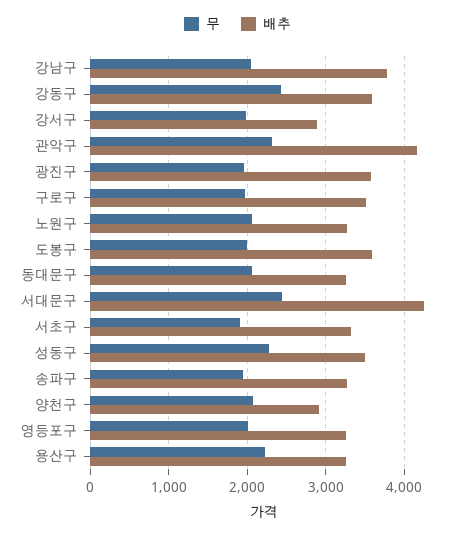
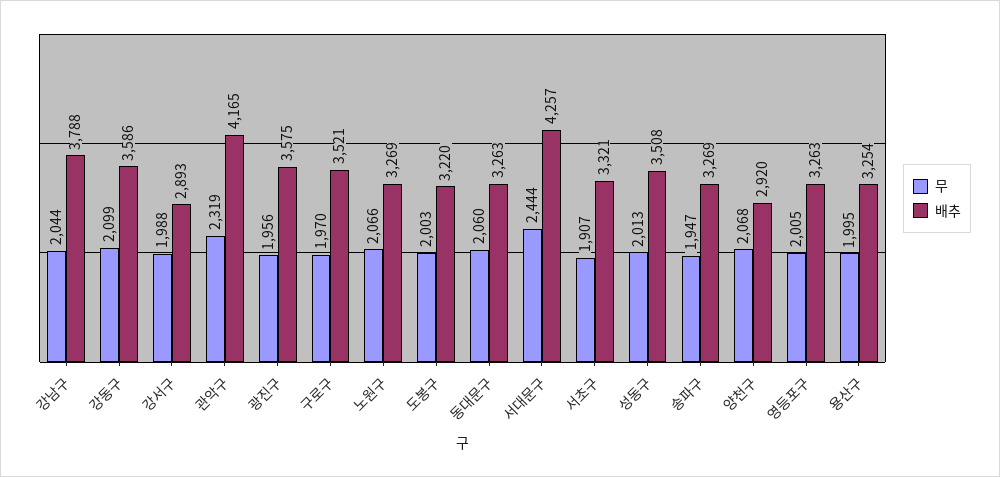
  {
    "무": {
      "강남구": 2044,
-     "강동구": 2400,
+     "강동구": 2099,
      "강서구": 1988,
      "관악구": 2319,
      "광진구": 1956,
      "구로구": 1970,
      "노원구": 2066,
      "도봉구": 2003,
      "동대문구": 2060,
      "서대문구": 2444,
      "서초구": 1907,
-     "성동구": 2300,
+     "성동구": 2013,
      "송파구": 1947,
      "양천구": 2068,
      "영등포구": 2005,
-     "용산구": 2200
+     "용산구": 1995
    },
    "배추": {
      "강남구": 3788,
      "강동구": 3586,
      "강서구": 2893,
      "관악구": 4165,
      "광진구": 3575,
      "구로구": 3521,
      "노원구": 3269,
-     "도봉구": 3600,
+     "도봉구": 3220,
      "동대문구": 3263,
      "서대문구": 4257,
      "서초구": 3321,
      "성동구": 3508,
      "송파구": 3269,
      "양천구": 2920,
      "영등포구": 3263,
      "용산구": 3254
    }
  }

